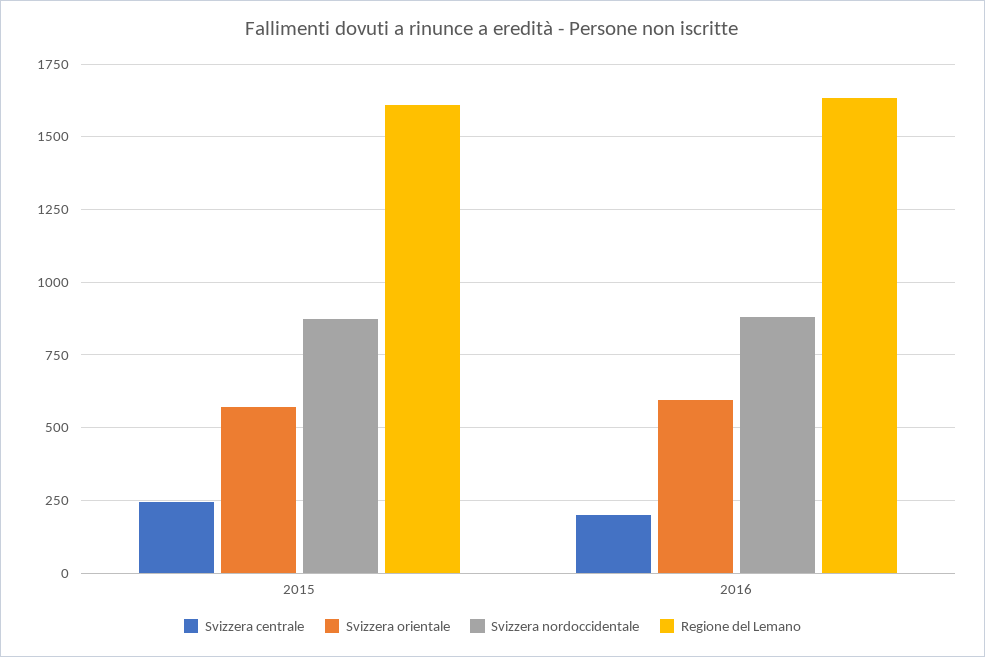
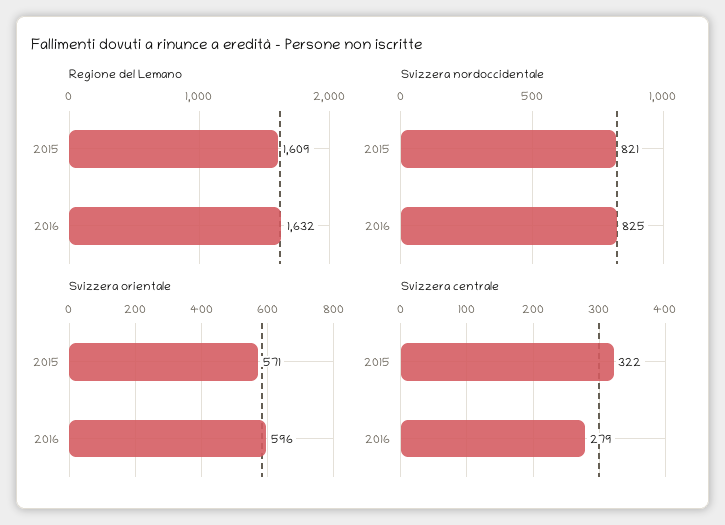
  {
    "Svizzera centrale": {
-     "2015": 250,
+     "2015": 322,
-     "2016": 200
+     "2016": 279
    },
    "Svizzera orientale": {
      "2015": 571,
      "2016": 596
    },
    "Svizzera nordoccidentale": {
-     "2015": 875,
+     "2015": 821,
-     "2016": 875
+     "2016": 825
    },
    "Regione del Lemano": {
      "2015": 1609,
      "2016": 1632
    }
  }

